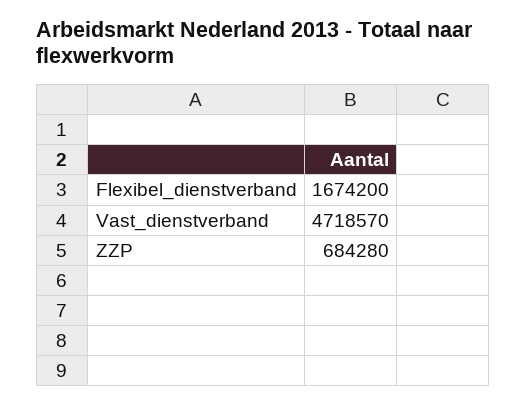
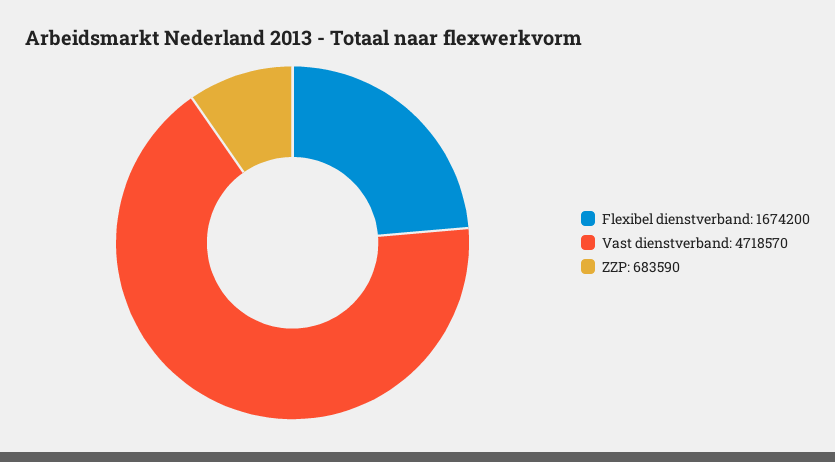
  {
    "Flexibel_dienstverband": 1674200,
    "Vast_dienstverband": 4718570,
-   "ZZP": 684280
+   "ZZP": 683590
  }

